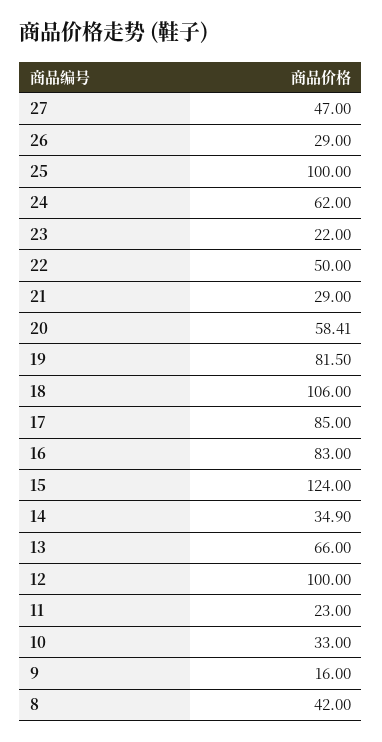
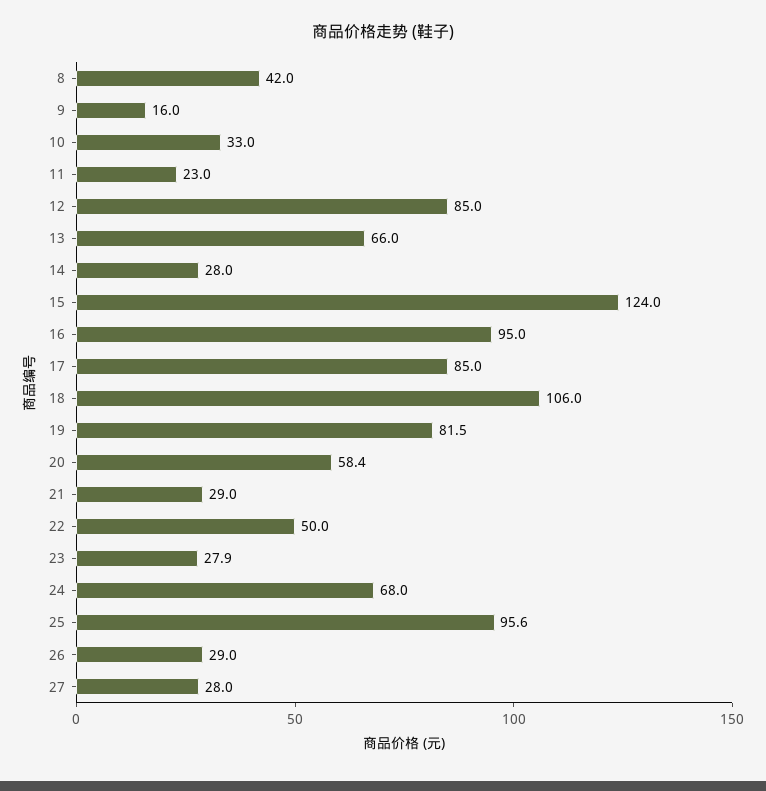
  {
-   "27": 47,
+   "27": 28,
    "26": 29,
-   "25": 100,
+   "25": 95.6,
-   "24": 62,
+   "24": 68,
-   "23": 22,
+   "23": 27.9,
    "22": 50,
    "21": 29,
    "20": 58.41,
    "19": 81.5,
    "18": 106,
    "17": 85,
-   "16": 83,
+   "16": 95,
    "15": 124,
-   "14": 34.9,
+   "14": 28,
    "13": 66,
-   "12": 100,
+   "12": 85,
    "11": 23,
    "10": 33,
    "9": 16,
    "8": 42
  }

